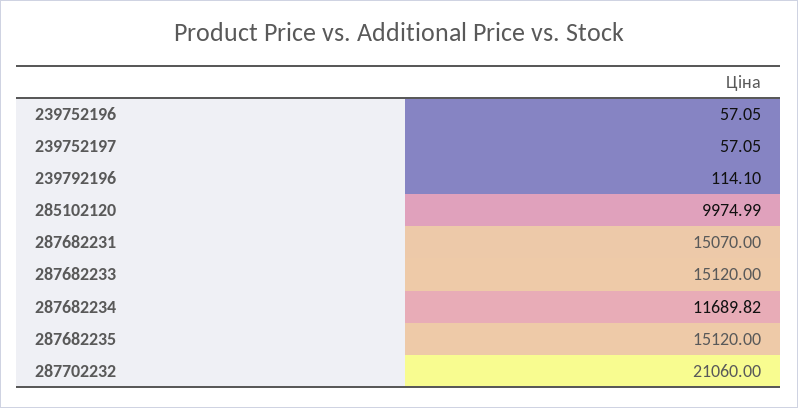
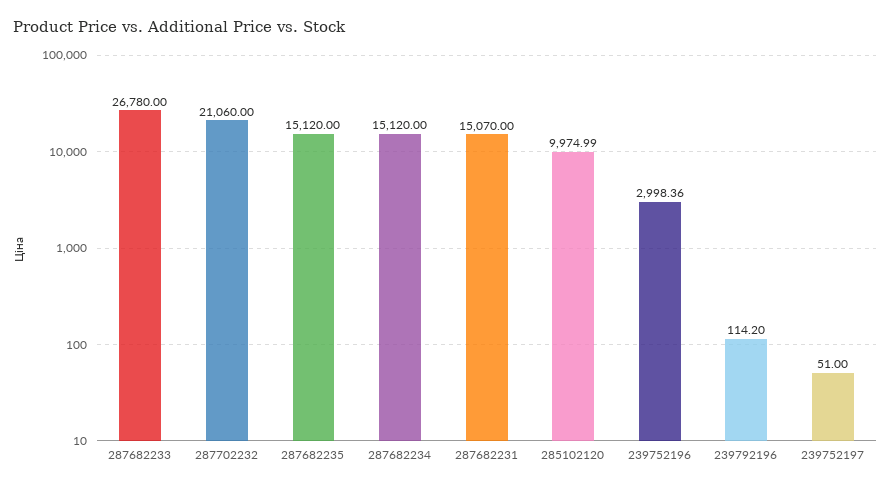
  {
-   "239752196": 57.05,
+   "239752196": 2998.36,
-   "239752197": 57.05,
+   "239752197": 51,
-   "239792196": 114.1,
+   "239792196": 114.2,
    "285102120": 9974.99,
    "287682231": 15070,
-   "287682233": 15120,
+   "287682233": 26780,
-   "287682234": 11689.82,
+   "287682234": 15120,
    "287682235": 15120,
    "287702232": 21060
  }

